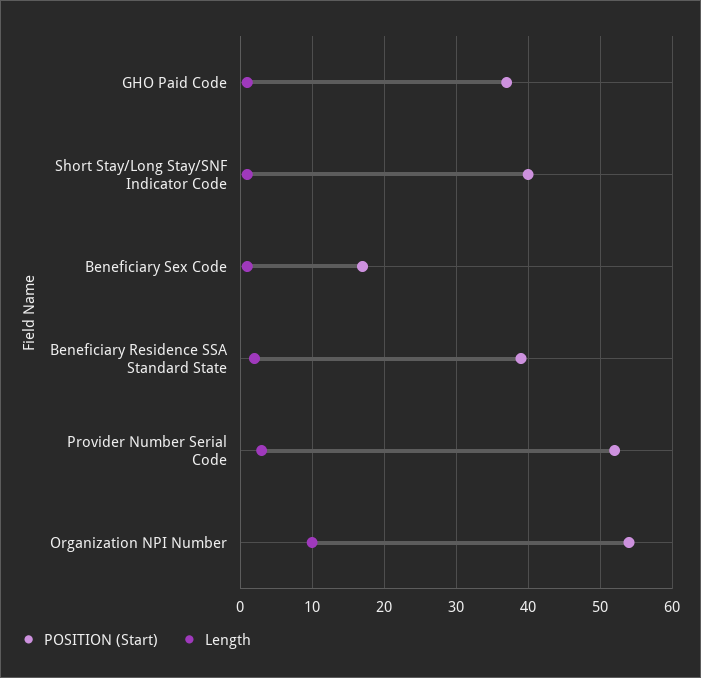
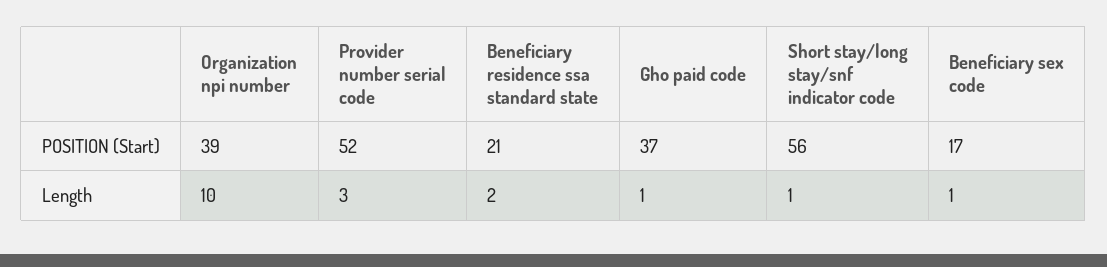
  {
    "POSITION (Start)": {
      "GHO Paid Code": 37,
-     "Short Stay/Long Stay/SNF Indicator Code": 40,
+     "Short Stay/Long Stay/SNF Indicator Code": 56,
      "Beneficiary Sex Code": 17,
-     "Beneficiary Residence SSA Standard State": 39,
+     "Beneficiary Residence SSA Standard State": 21,
      "Provider Number Serial Code": 52,
-     "Organization NPI Number": 54
+     "Organization NPI Number": 39
    },
    "Length": {
      "GHO Paid Code": 1,
      "Short Stay/Long Stay/SNF Indicator Code": 1,
      "Beneficiary Sex Code": 1,
      "Beneficiary Residence SSA Standard State": 2,
      "Provider Number Serial Code": 3,
      "Organization NPI Number": 10
    }
  }

